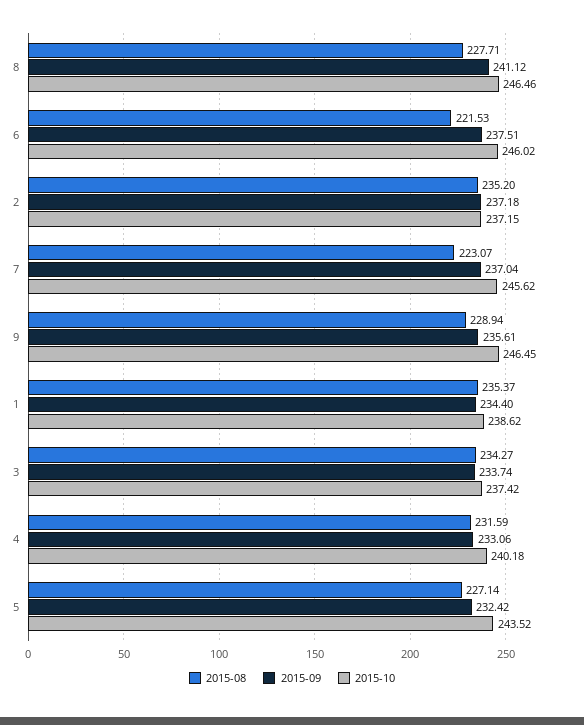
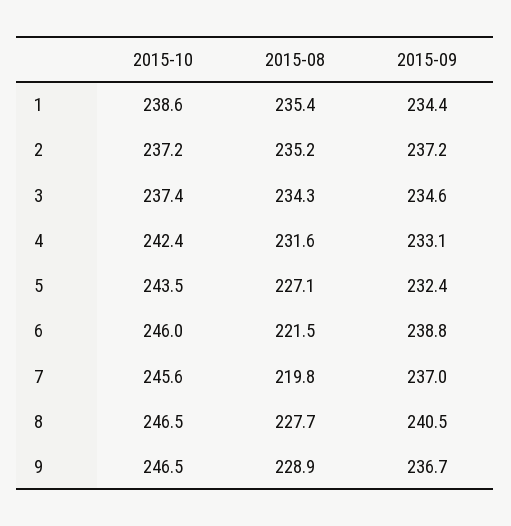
  {
    "2015-08": {
      "8": 227.71,
      "6": 221.53,
      "2": 235.2,
-     "7": 223.07,
+     "7": 219.8,
      "9": 228.94,
      "1": 235.37,
      "3": 234.27,
      "4": 231.59,
      "5": 227.14
    },
    "2015-09": {
-     "8": 241.12,
+     "8": 240.5,
-     "6": 237.51,
+     "6": 238.8,
      "2": 237.18,
      "7": 237.04,
-     "9": 235.61,
+     "9": 236.7,
      "1": 234.4,
-     "3": 233.74,
+     "3": 234.6,
      "4": 233.06,
      "5": 232.42
    },
    "2015-10": {
      "8": 246.46,
      "6": 246.02,
      "2": 237.15,
      "7": 245.62,
      "9": 246.45,
      "1": 238.62,
      "3": 237.42,
-     "4": 240.18,
+     "4": 242.4,
      "5": 243.52
    }
  }

